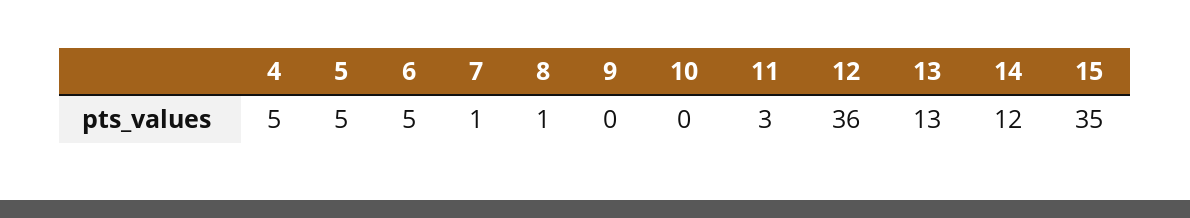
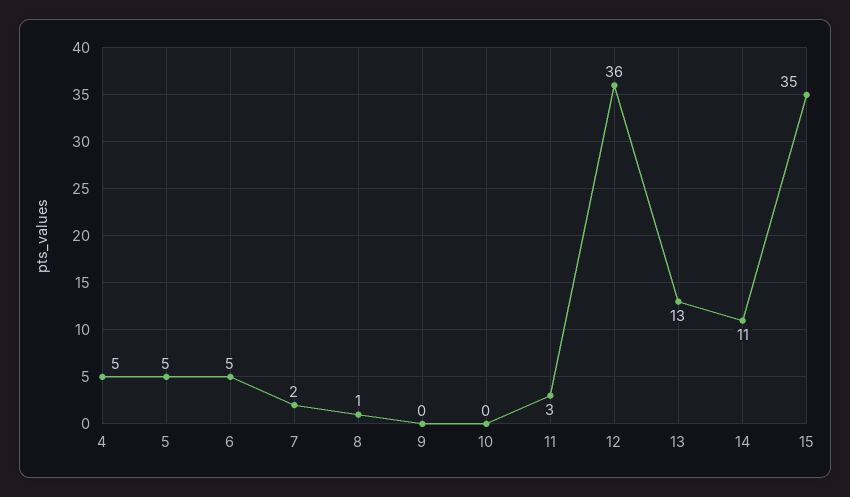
  {
    "4": 5,
    "5": 5,
    "6": 5,
-   "7": 1,
+   "7": 2,
    "8": 1,
    "9": 0,
    "10": 0,
    "11": 3,
    "12": 36,
    "13": 13,
-   "14": 12,
+   "14": 11,
    "15": 35
  }

